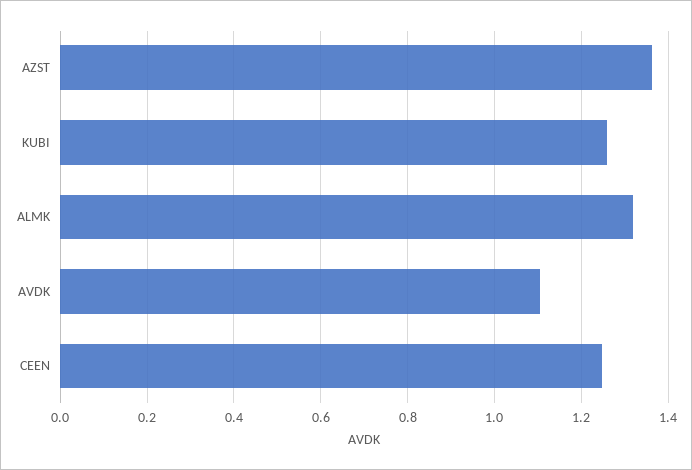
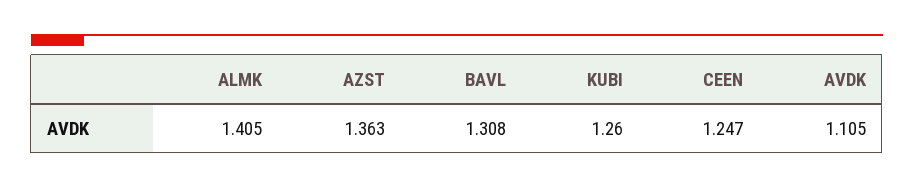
  {
    "AZST": 1.363,
    "KUBI": 1.26,
-   "ALMK": 1.32,
+   "ALMK": 1.405,
    "AVDK": 1.105,
-   "CEEN": 1.247
+   "CEEN": 1.247,
+   "BAVL": 1.308
  }

